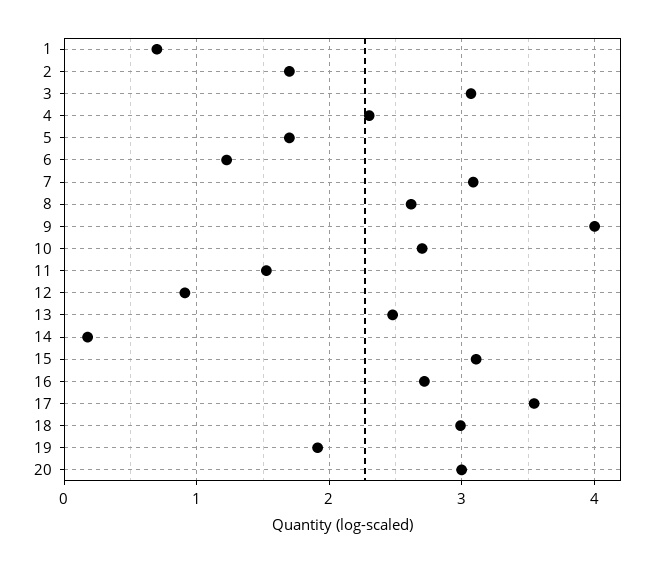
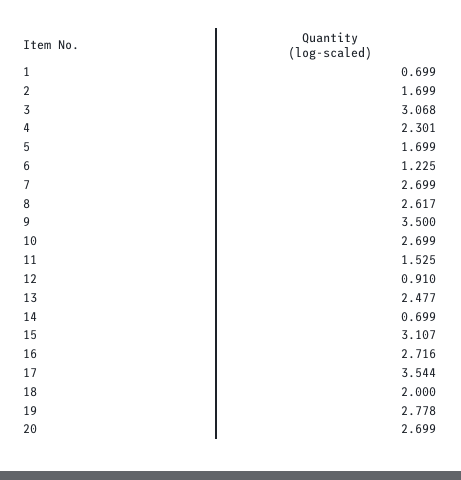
  {
    "1": 0.699,
    "2": 1.699,
    "3": 3.068,
    "4": 2.301,
    "5": 1.699,
    "6": 1.225,
-   "7": 3.1,
+   "7": 2.699,
    "8": 2.617,
-   "9": 4,
+   "9": 3.5,
    "10": 2.699,
    "11": 1.525,
    "12": 0.91,
    "13": 2.477,
-   "14": 0.2,
+   "14": 0.699,
    "15": 3.107,
    "16": 2.716,
    "17": 3.544,
-   "18": 3,
+   "18": 2,
-   "19": 1.9,
+   "19": 2.778,
-   "20": 3
+   "20": 2.699
  }

